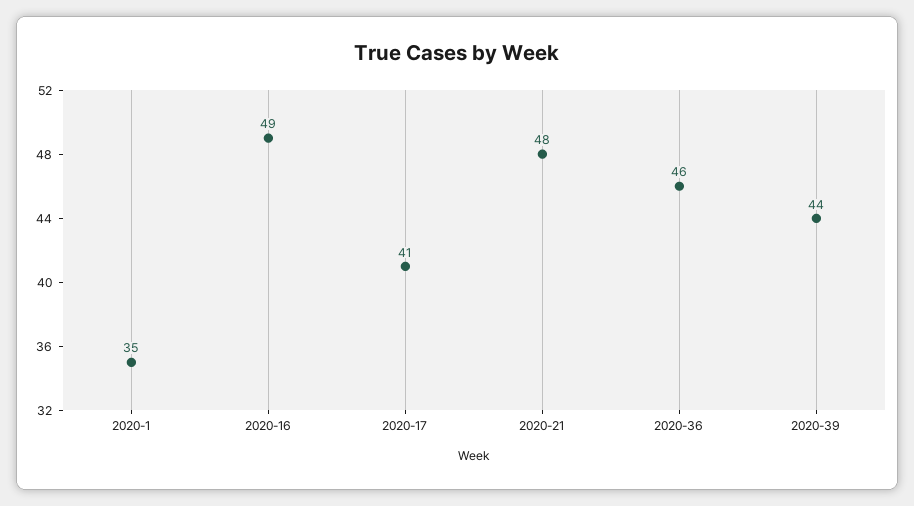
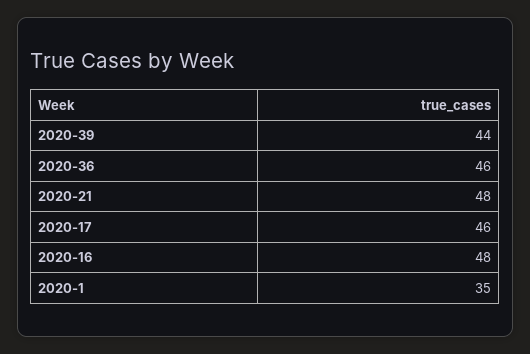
  {
    "2020-1": 35,
-   "2020-16": 49,
+   "2020-16": 48,
-   "2020-17": 41,
+   "2020-17": 46,
    "2020-21": 48,
    "2020-36": 46,
    "2020-39": 44
  }

